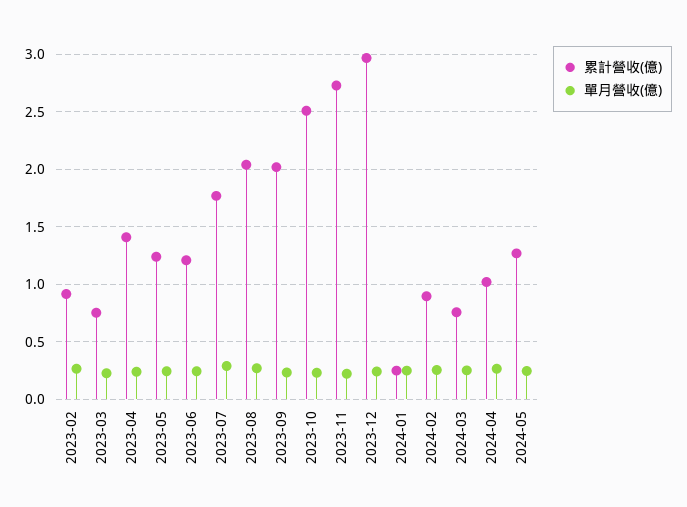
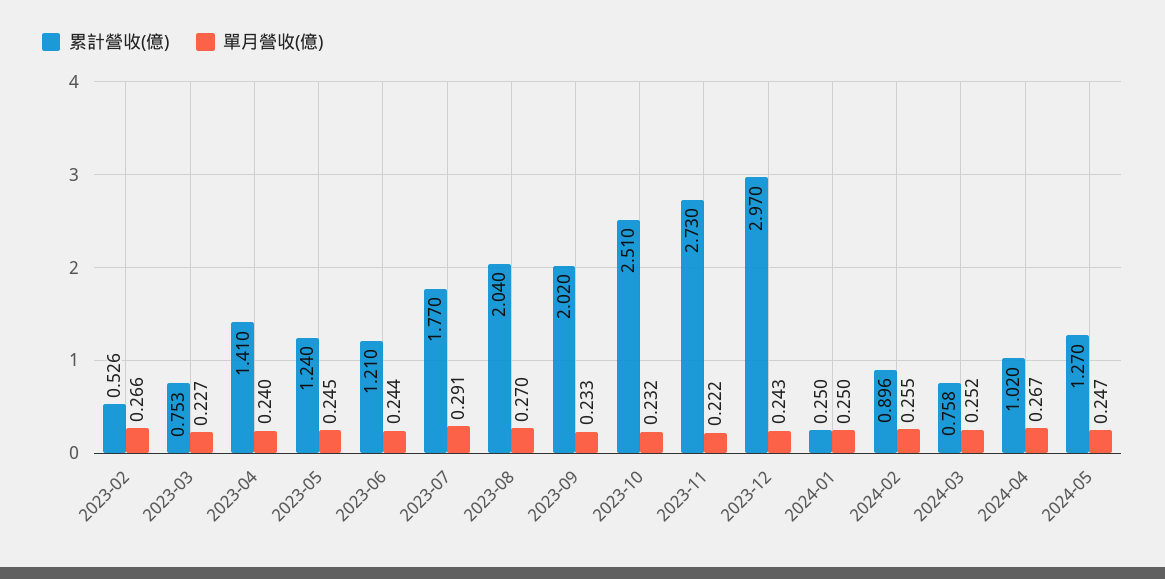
  {
    "累計營收(億)": {
-     "2023-02": 0.9,
+     "2023-02": 0.526,
      "2023-03": 0.753,
      "2023-04": 1.41,
      "2023-05": 1.24,
      "2023-06": 1.21,
      "2023-07": 1.77,
      "2023-08": 2.04,
      "2023-09": 2.02,
      "2023-10": 2.51,
      "2023-11": 2.73,
      "2023-12": 2.97,
      "2024-01": 0.25,
      "2024-02": 0.896,
      "2024-03": 0.758,
      "2024-04": 1.02,
      "2024-05": 1.27
    },
    "單月營收(億)": {
      "2023-02": 0.266,
      "2023-03": 0.227,
      "2023-04": 0.24,
      "2023-05": 0.245,
      "2023-06": 0.244,
      "2023-07": 0.291,
      "2023-08": 0.27,
      "2023-09": 0.233,
      "2023-10": 0.232,
      "2023-11": 0.222,
      "2023-12": 0.243,
      "2024-01": 0.25,
      "2024-02": 0.255,
      "2024-03": 0.252,
      "2024-04": 0.267,
      "2024-05": 0.247
    }
  }

